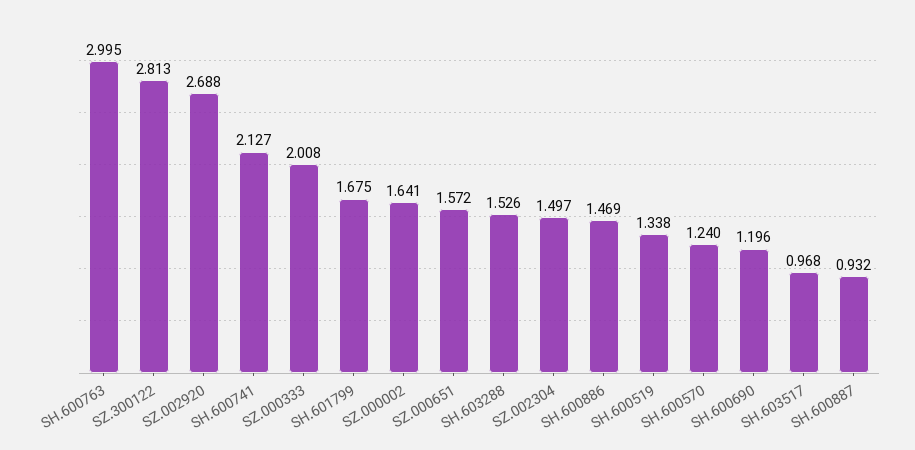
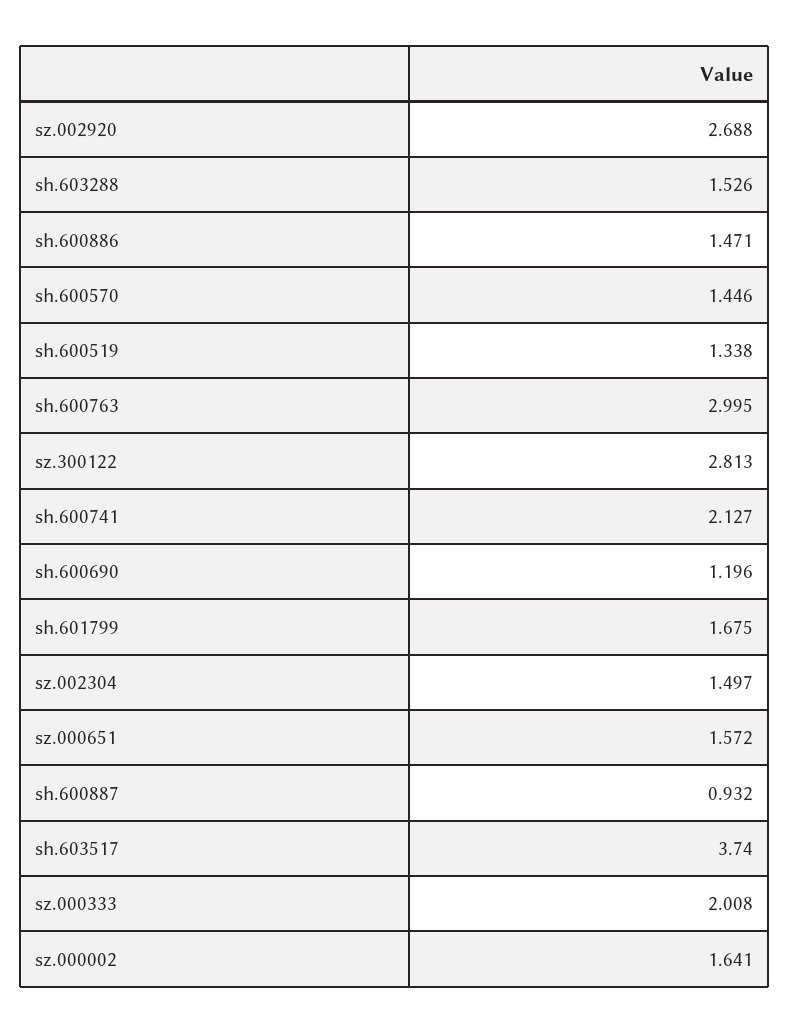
  {
    "SH.600763": 2.995,
    "SZ.300122": 2.813,
    "SZ.002920": 2.688,
    "SH.600741": 2.127,
    "SZ.000333": 2.008,
    "SH.601799": 1.675,
    "SZ.000002": 1.641,
    "SZ.000651": 1.572,
    "SH.603288": 1.526,
    "SZ.002304": 1.497,
-   "SH.600886": 1.469,
+   "SH.600886": 1.471,
    "SH.600519": 1.338,
-   "SH.600570": 1.24,
+   "SH.600570": 1.446,
    "SH.600690": 1.196,
-   "SH.603517": 0.968,
+   "SH.603517": 3.74,
    "SH.600887": 0.932
  }

